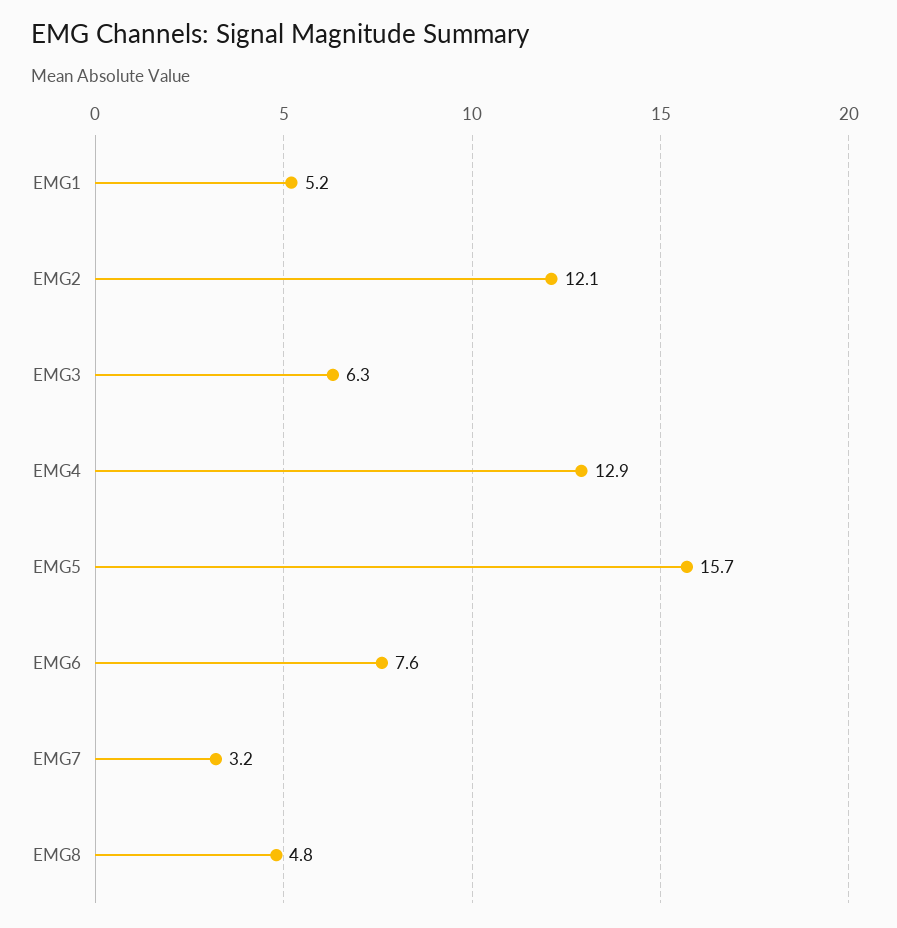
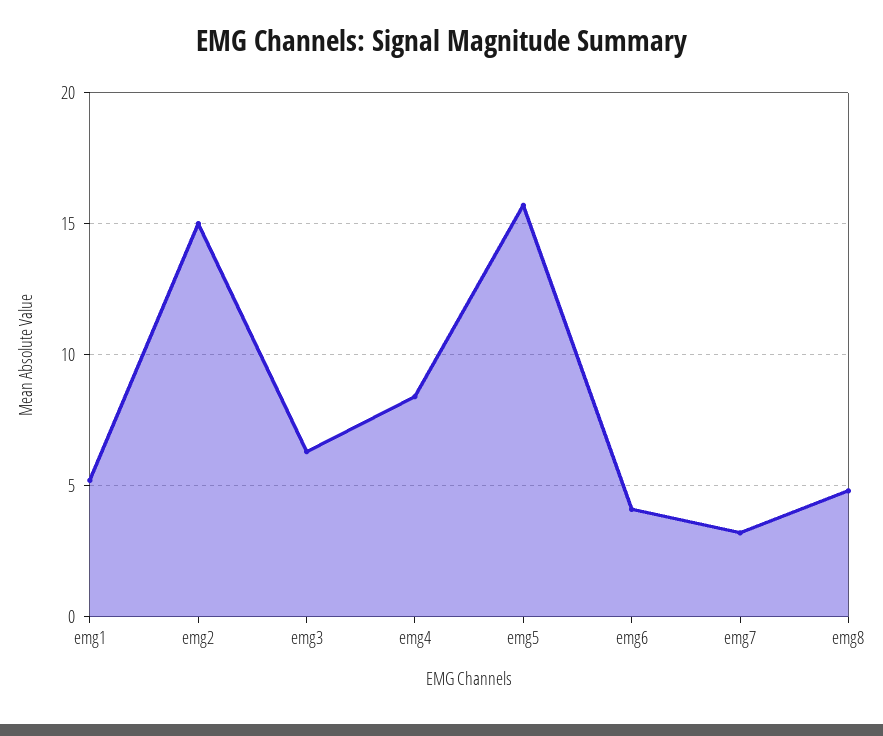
  {
    "EMG1": 5.2,
-   "EMG2": 12.1,
+   "EMG2": 15,
    "EMG3": 6.3,
-   "EMG4": 12.9,
+   "EMG4": 8.5,
    "EMG5": 15.7,
-   "EMG6": 7.6,
+   "EMG6": 4,
    "EMG7": 3.2,
    "EMG8": 4.8
  }

